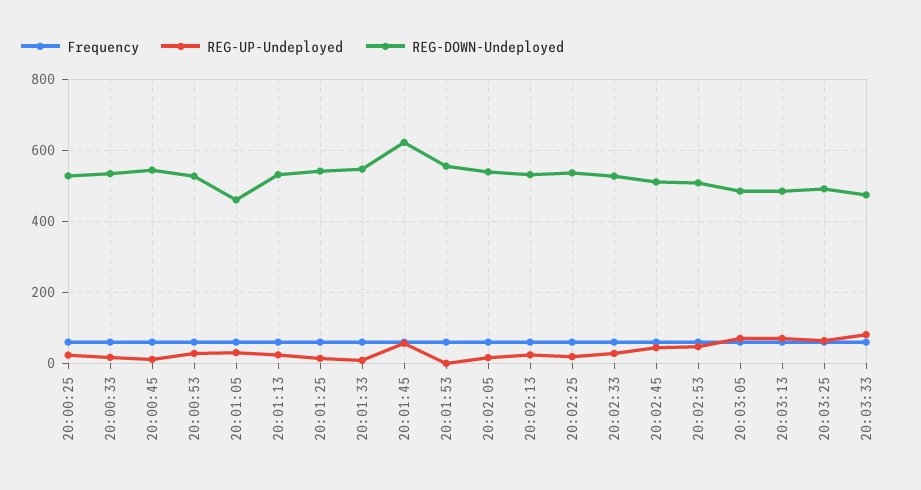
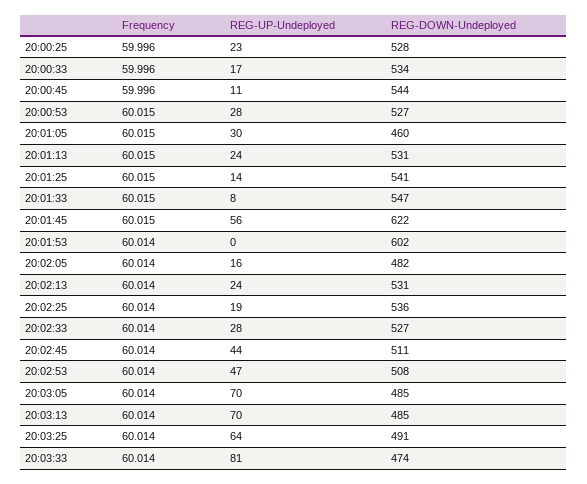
  {
    "Frequency": {
      "20:00:25": 59.996,
      "20:00:33": 59.996,
      "20:00:45": 59.996,
      "20:00:53": 60.015,
      "20:01:05": 60.015,
      "20:01:13": 60.015,
      "20:01:25": 60.015,
      "20:01:33": 60.015,
      "20:01:45": 60.015,
      "20:01:53": 60.014,
      "20:02:05": 60.014,
      "20:02:13": 60.014,
      "20:02:25": 60.014,
      "20:02:33": 60.014,
      "20:02:45": 60.014,
      "20:02:53": 60.014,
      "20:03:05": 60.014,
      "20:03:13": 60.014,
      "20:03:25": 60.014,
      "20:03:33": 60.014
    },
    "REG-UP-Undeployed": {
      "20:00:25": 23,
      "20:00:33": 17,
      "20:00:45": 11,
      "20:00:53": 28,
      "20:01:05": 30,
      "20:01:13": 24,
      "20:01:25": 14,
      "20:01:33": 8,
      "20:01:45": 56,
      "20:01:53": 0,
      "20:02:05": 16,
      "20:02:13": 24,
      "20:02:25": 19,
      "20:02:33": 28,
      "20:02:45": 44,
      "20:02:53": 47,
      "20:03:05": 70,
      "20:03:13": 70,
      "20:03:25": 64,
      "20:03:33": 81
    },
    "REG-DOWN-Undeployed": {
      "20:00:25": 528,
      "20:00:33": 534,
      "20:00:45": 544,
      "20:00:53": 527,
      "20:01:05": 460,
      "20:01:13": 531,
      "20:01:25": 541,
      "20:01:33": 547,
      "20:01:45": 622,
-     "20:01:53": 560,
+     "20:01:53": 602,
-     "20:02:05": 540,
+     "20:02:05": 482,
      "20:02:13": 531,
      "20:02:25": 536,
      "20:02:33": 527,
      "20:02:45": 511,
      "20:02:53": 508,
      "20:03:05": 485,
      "20:03:13": 485,
      "20:03:25": 491,
      "20:03:33": 474
    }
  }

